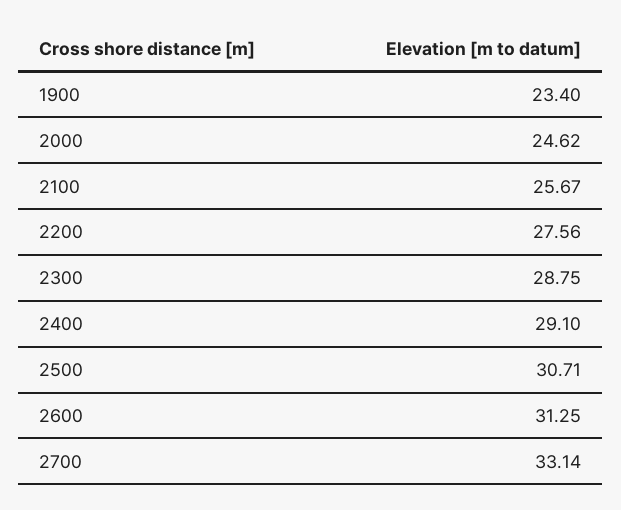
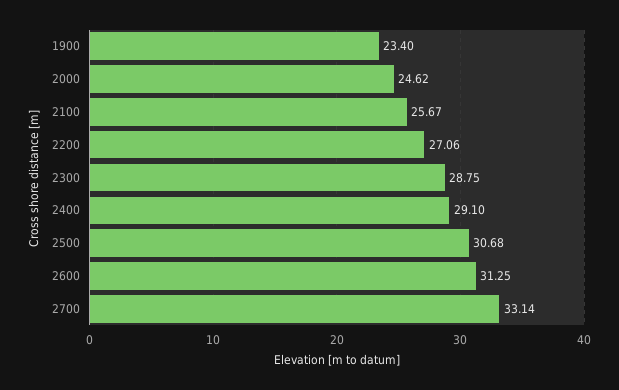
  {
    "1900": 23.4,
    "2000": 24.62,
    "2100": 25.67,
-   "2200": 27.56,
+   "2200": 27.06,
    "2300": 28.75,
    "2400": 29.1,
-   "2500": 30.71,
+   "2500": 30.68,
    "2600": 31.25,
    "2700": 33.14
  }

